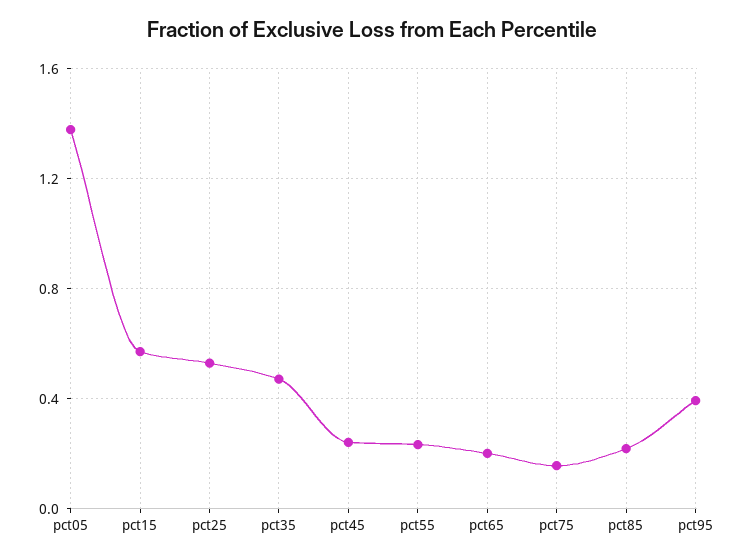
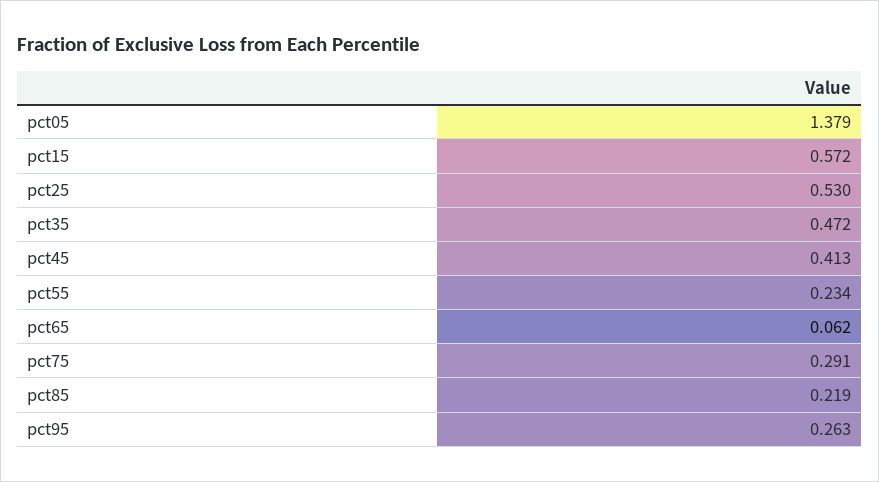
  {
    "pct05": 1.379,
    "pct15": 0.572,
    "pct25": 0.53,
    "pct35": 0.472,
-   "pct45": 0.25,
+   "pct45": 0.413,
    "pct55": 0.234,
-   "pct65": 0.2,
+   "pct65": 0.062,
-   "pct75": 0.15,
+   "pct75": 0.291,
    "pct85": 0.219,
-   "pct95": 0.4
+   "pct95": 0.263
  }

